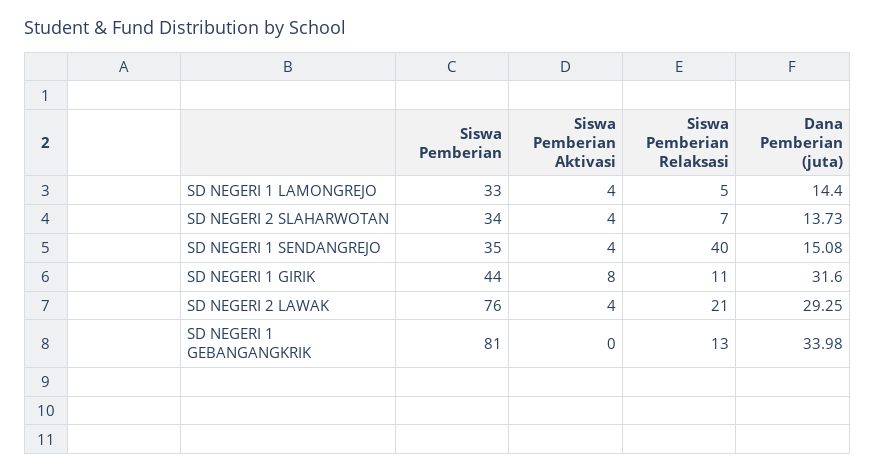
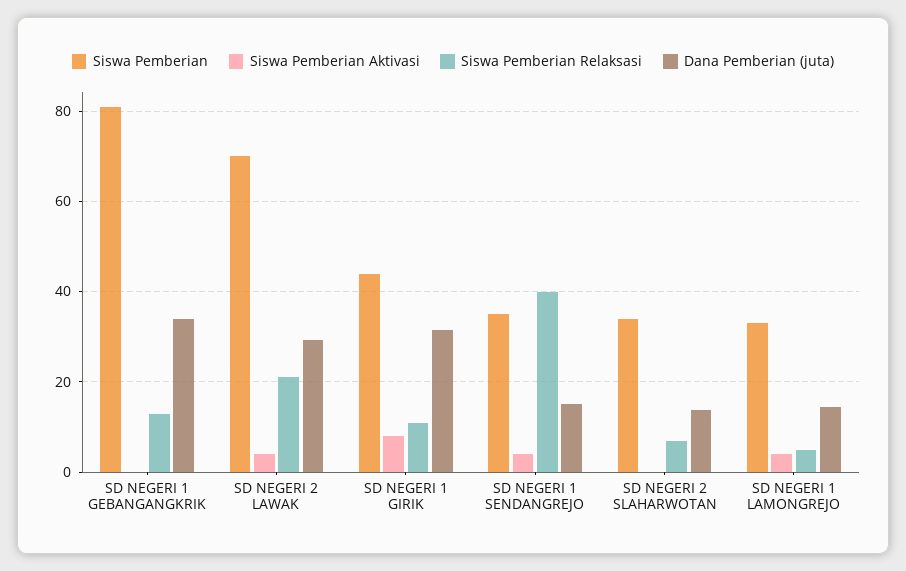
  {
    "Siswa Pemberian": {
      "SD NEGERI 1 LAMONGREJO": 33,
      "SD NEGERI 2 SLAHARWOTAN": 34,
      "SD NEGERI 1 SENDANGREJO": 35,
      "SD NEGERI 1 GIRIK": 44,
-     "SD NEGERI 2 LAWAK": 76,
+     "SD NEGERI 2 LAWAK": 70,
      "SD NEGERI 1 GEBANGANGKRIK": 81
    },
    "Siswa Pemberian Aktivasi": {
      "SD NEGERI 1 LAMONGREJO": 4,
-     "SD NEGERI 2 SLAHARWOTAN": 4,
+     "SD NEGERI 2 SLAHARWOTAN": 0,
      "SD NEGERI 1 SENDANGREJO": 4,
      "SD NEGERI 1 GIRIK": 8,
      "SD NEGERI 2 LAWAK": 4,
      "SD NEGERI 1 GEBANGANGKRIK": 0
    },
    "Siswa Pemberian Relaksasi": {
      "SD NEGERI 1 LAMONGREJO": 5,
      "SD NEGERI 2 SLAHARWOTAN": 7,
      "SD NEGERI 1 SENDANGREJO": 40,
      "SD NEGERI 1 GIRIK": 11,
      "SD NEGERI 2 LAWAK": 21,
      "SD NEGERI 1 GEBANGANGKRIK": 13
    },
    "Dana Pemberian (juta)": {
      "SD NEGERI 1 LAMONGREJO": 14.4,
      "SD NEGERI 2 SLAHARWOTAN": 13.73,
      "SD NEGERI 1 SENDANGREJO": 15.08,
      "SD NEGERI 1 GIRIK": 31.6,
      "SD NEGERI 2 LAWAK": 29.25,
      "SD NEGERI 1 GEBANGANGKRIK": 33.98
    }
  }

